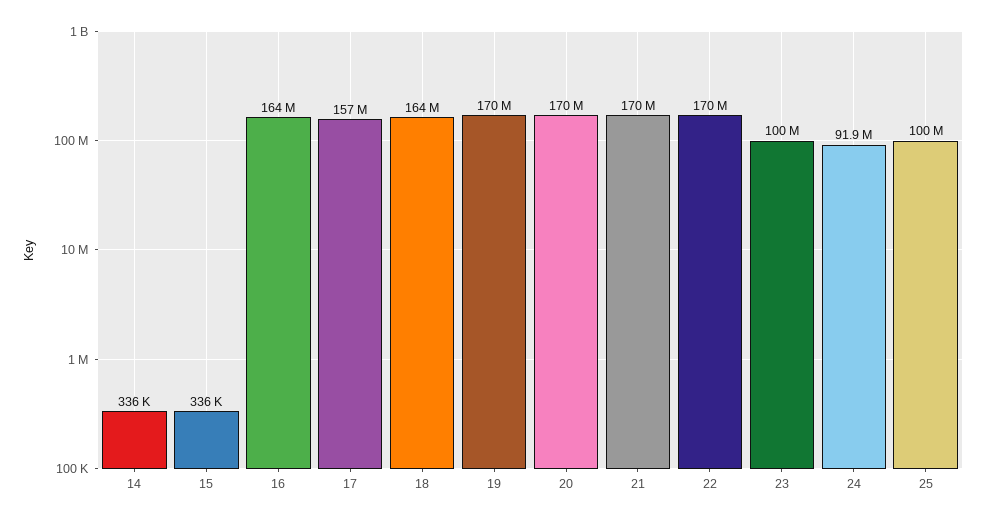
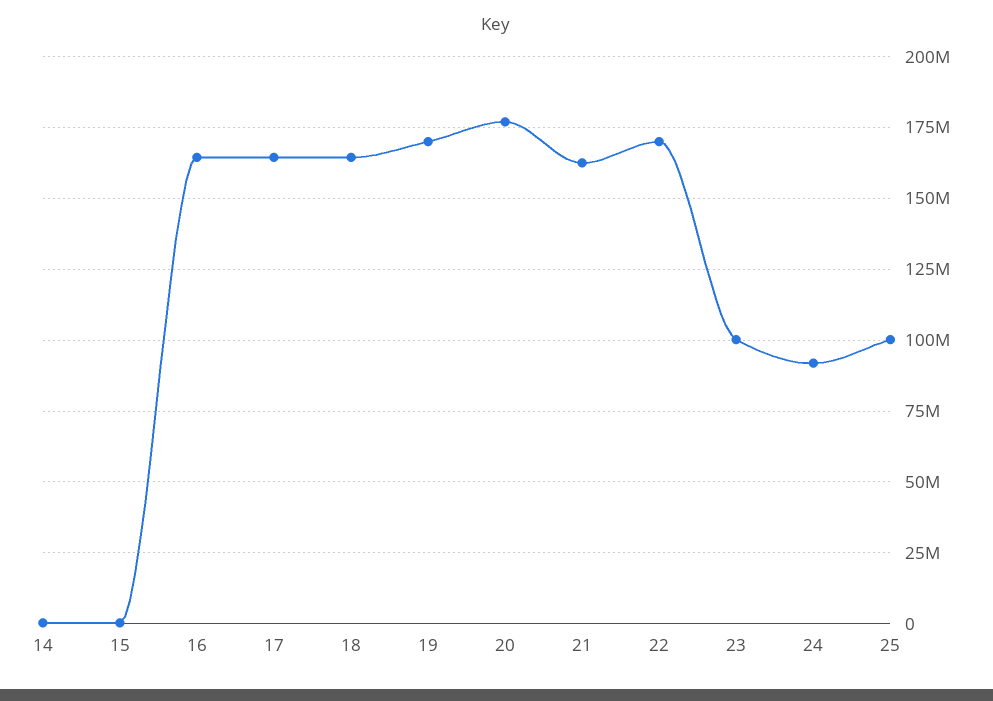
  {
    "14": 336000,
    "15": 336000,
    "16": 164000000,
-   "17": 157000000,
+   "17": 165000000,
    "18": 164000000,
    "19": 170000000,
-   "20": 170000000,
+   "20": 177500000,
-   "21": 170000000,
+   "21": 162500000,
    "22": 170000000,
    "23": 100000000,
    "24": 91900000,
    "25": 100000000
  }

